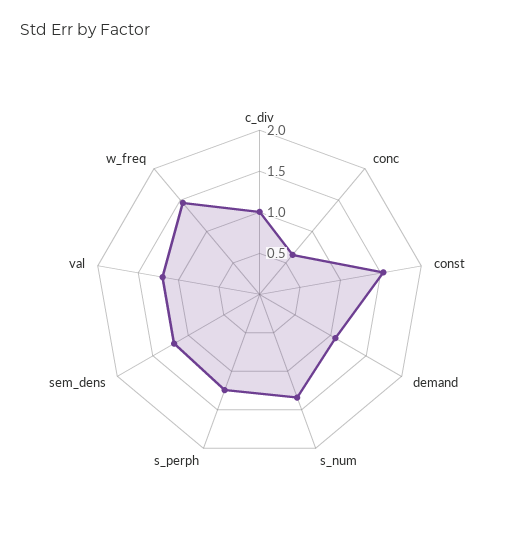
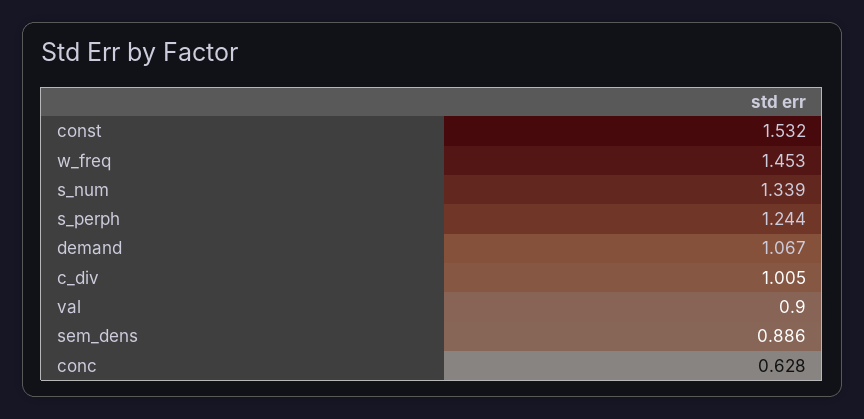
  {
    "c_div": 1.005,
    "conc": 0.628,
    "const": 1.532,
    "demand": 1.067,
    "s_num": 1.339,
    "s_perph": 1.244,
-   "sem_dens": 1.2,
+   "sem_dens": 0.886,
-   "val": 1.2,
+   "val": 0.9,
    "w_freq": 1.453
  }

